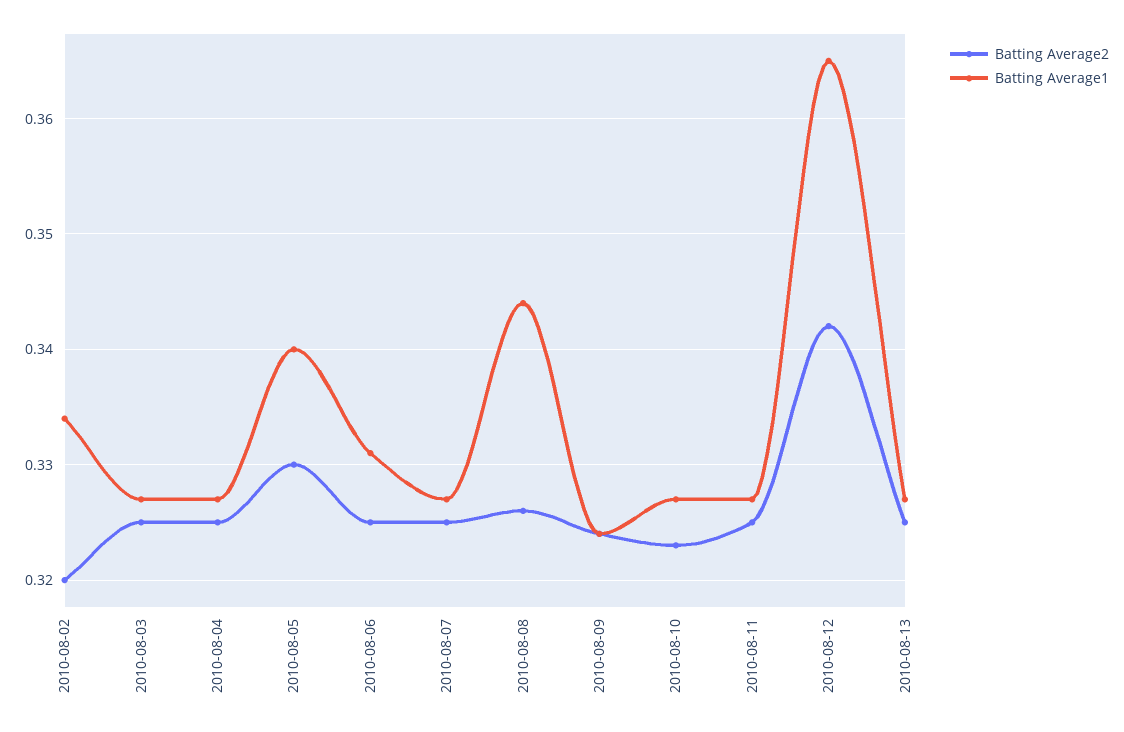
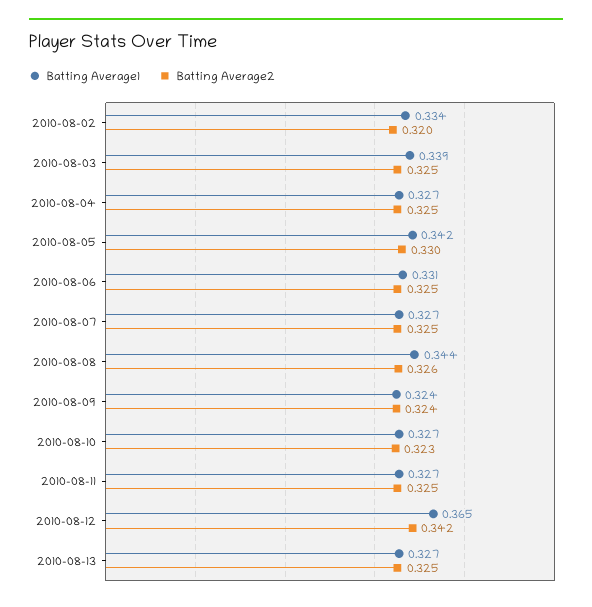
  {
    "Batting Average2": {
      "2010-08-02": 0.32,
      "2010-08-03": 0.325,
      "2010-08-04": 0.325,
      "2010-08-05": 0.33,
      "2010-08-06": 0.325,
      "2010-08-07": 0.325,
      "2010-08-08": 0.326,
      "2010-08-09": 0.324,
      "2010-08-10": 0.323,
      "2010-08-11": 0.325,
      "2010-08-12": 0.342,
      "2010-08-13": 0.325
    },
    "Batting Average1": {
      "2010-08-02": 0.334,
-     "2010-08-03": 0.327,
+     "2010-08-03": 0.339,
      "2010-08-04": 0.327,
-     "2010-08-05": 0.34,
+     "2010-08-05": 0.342,
      "2010-08-06": 0.331,
      "2010-08-07": 0.327,
      "2010-08-08": 0.344,
      "2010-08-09": 0.324,
      "2010-08-10": 0.327,
      "2010-08-11": 0.327,
      "2010-08-12": 0.365,
      "2010-08-13": 0.327
    }
  }

